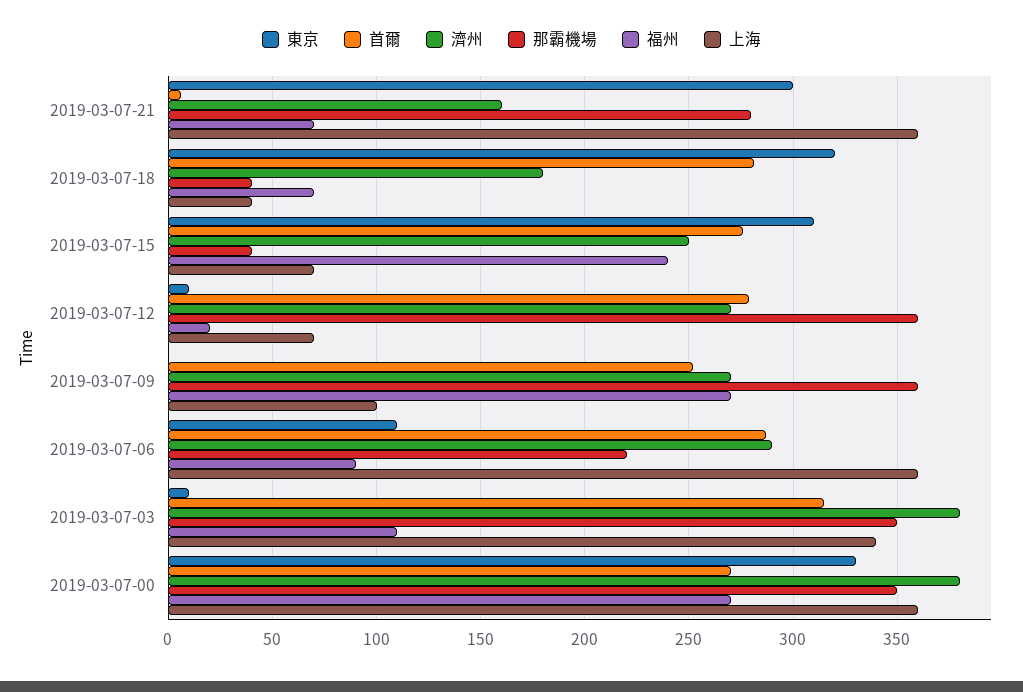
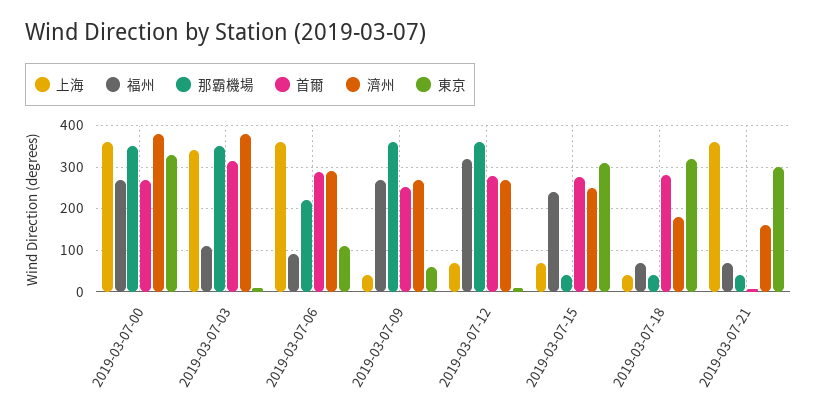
  {
    "東京": {
      "2019-03-07-21": 300,
      "2019-03-07-18": 320,
      "2019-03-07-15": 310,
      "2019-03-07-12": 10,
-     "2019-03-07-09": 0,
+     "2019-03-07-09": 60,
      "2019-03-07-06": 110,
      "2019-03-07-03": 10,
      "2019-03-07-00": 330
    },
    "首爾": {
      "2019-03-07-21": 5,
      "2019-03-07-18": 280,
      "2019-03-07-15": 275,
      "2019-03-07-12": 280,
      "2019-03-07-09": 250,
      "2019-03-07-06": 285,
      "2019-03-07-03": 315,
      "2019-03-07-00": 270
    },
    "濟州": {
      "2019-03-07-21": 160,
      "2019-03-07-18": 180,
      "2019-03-07-15": 250,
      "2019-03-07-12": 270,
      "2019-03-07-09": 270,
      "2019-03-07-06": 290,
      "2019-03-07-03": 380,
      "2019-03-07-00": 380
    },
    "那霸機場": {
-     "2019-03-07-21": 280,
+     "2019-03-07-21": 40,
      "2019-03-07-18": 40,
      "2019-03-07-15": 40,
      "2019-03-07-12": 360,
      "2019-03-07-09": 360,
      "2019-03-07-06": 220,
      "2019-03-07-03": 350,
      "2019-03-07-00": 350
    },
    "福州": {
      "2019-03-07-21": 70,
      "2019-03-07-18": 70,
      "2019-03-07-15": 240,
-     "2019-03-07-12": 20,
+     "2019-03-07-12": 320,
      "2019-03-07-09": 270,
      "2019-03-07-06": 90,
      "2019-03-07-03": 110,
      "2019-03-07-00": 270
    },
    "上海": {
      "2019-03-07-21": 360,
      "2019-03-07-18": 40,
      "2019-03-07-15": 70,
      "2019-03-07-12": 70,
-     "2019-03-07-09": 100,
+     "2019-03-07-09": 40,
      "2019-03-07-06": 360,
      "2019-03-07-03": 340,
      "2019-03-07-00": 360
    }
  }

